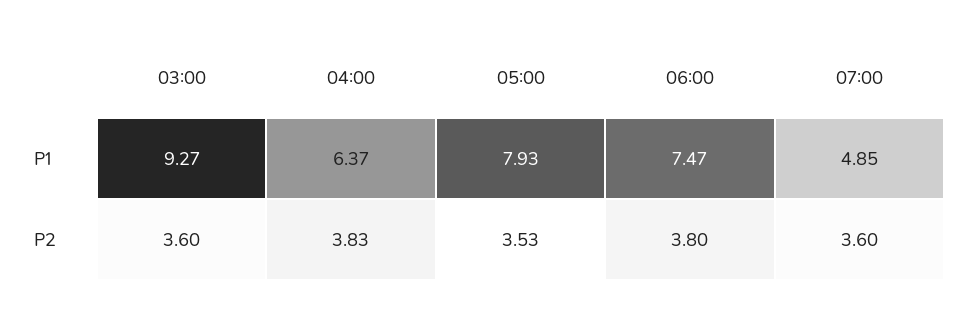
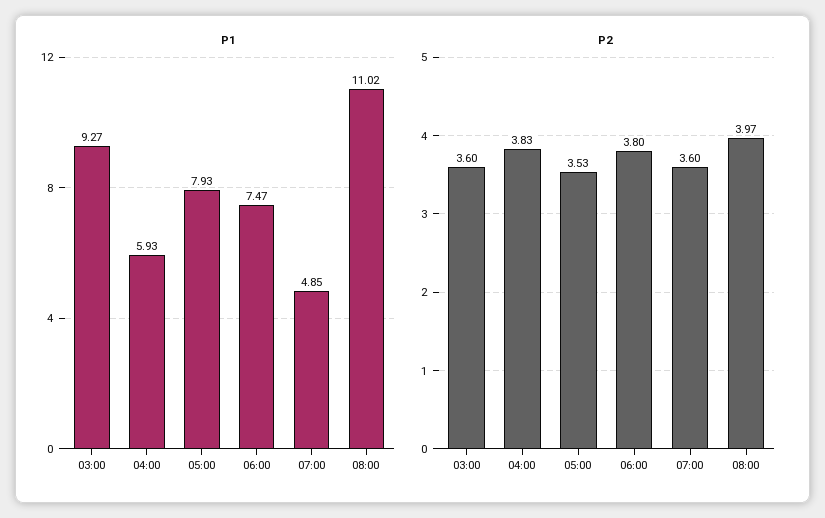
  {
    "P1": {
      "03:00": 9.27,
-     "04:00": 6.37,
+     "04:00": 5.93,
      "05:00": 7.93,
      "06:00": 7.47,
-     "07:00": 4.85
+     "07:00": 4.85,
+     "08:00": 11.02
    },
    "P2": {
      "03:00": 3.6,
      "04:00": 3.83,
      "05:00": 3.53,
      "06:00": 3.8,
-     "07:00": 3.6
+     "07:00": 3.6,
+     "08:00": 3.97
    }
  }

